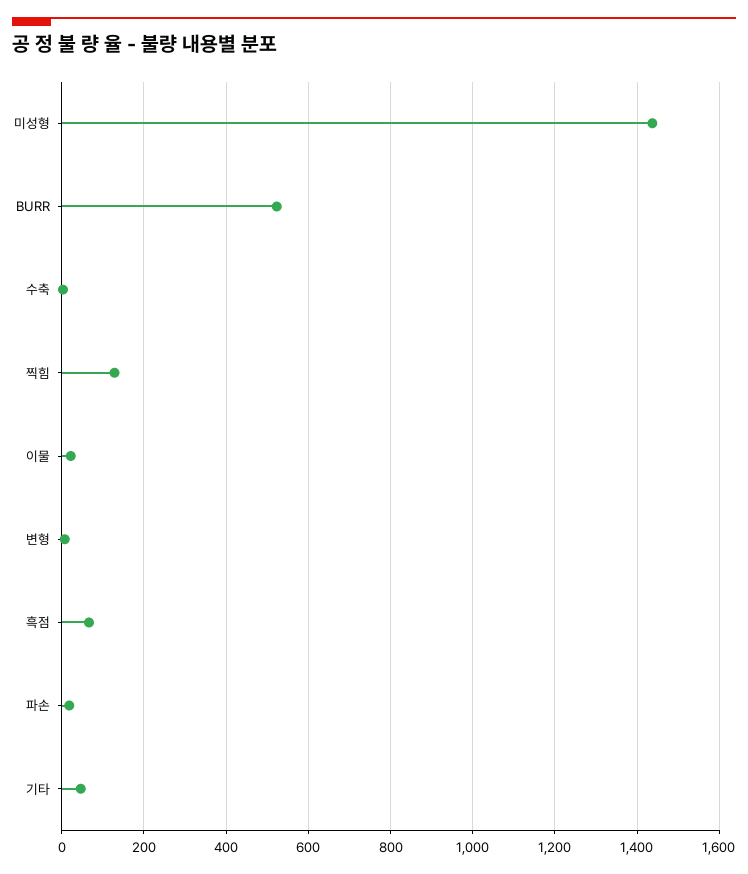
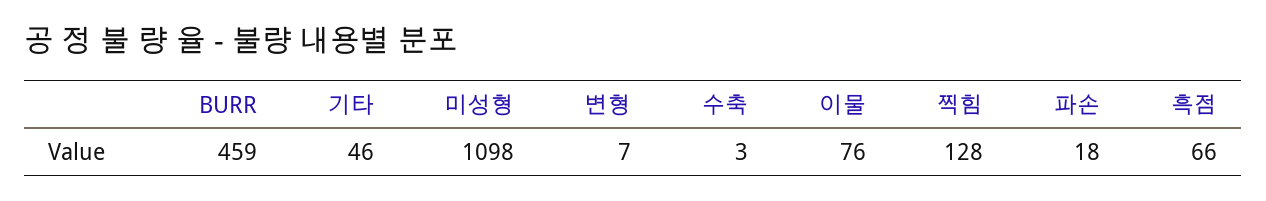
  {
-   "미성형": 1440,
+   "미성형": 1098,
-   "BURR": 520,
+   "BURR": 459,
    "수축": 3,
    "찍힘": 128,
-   "이물": 20,
+   "이물": 76,
    "변형": 7,
    "흑점": 66,
    "파손": 18,
    "기타": 46
  }

